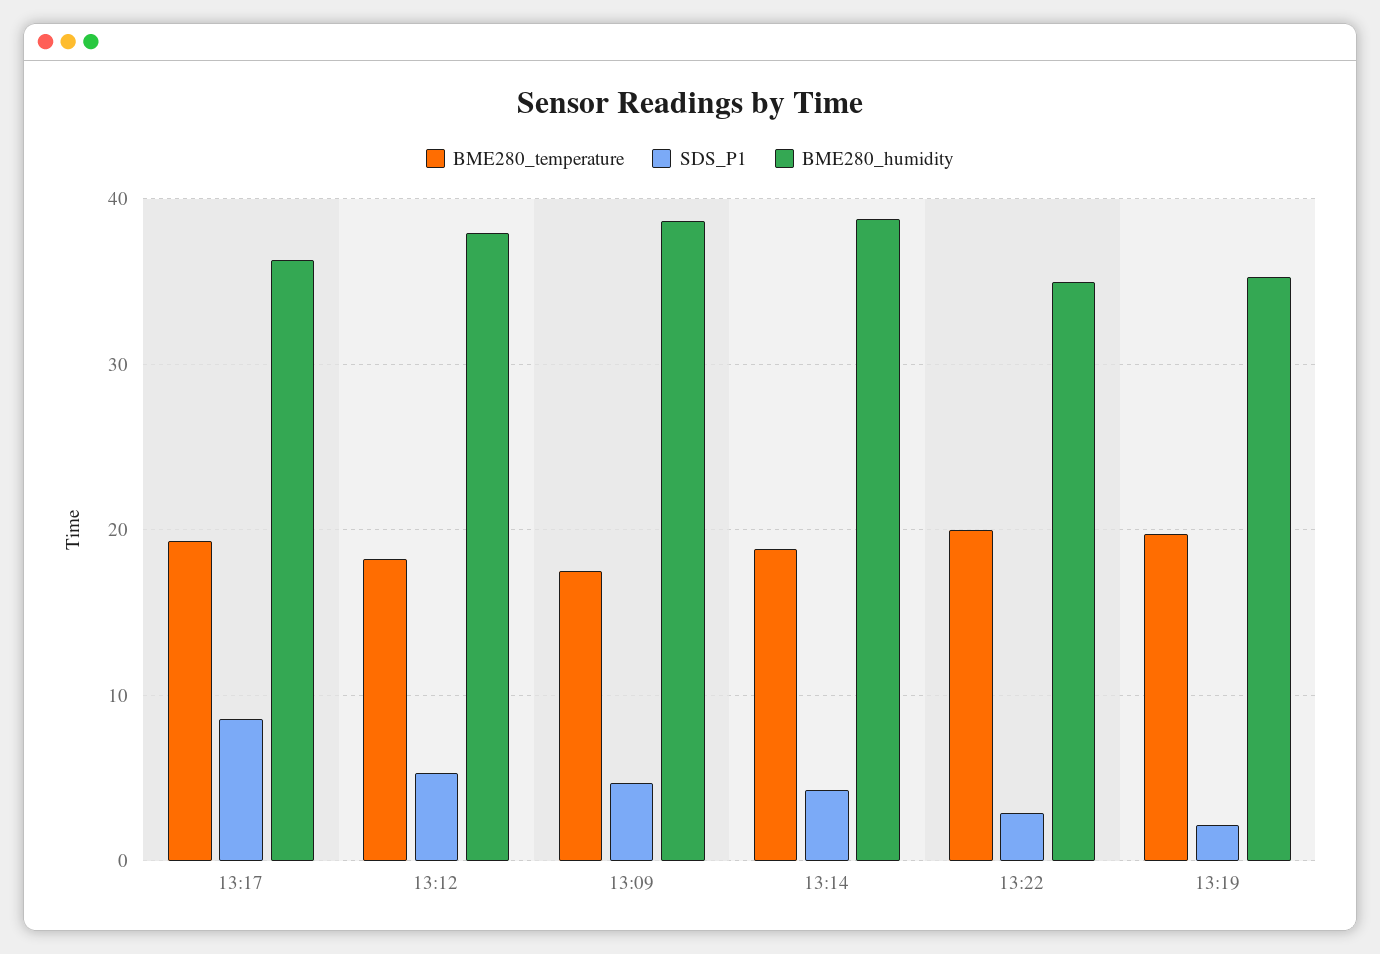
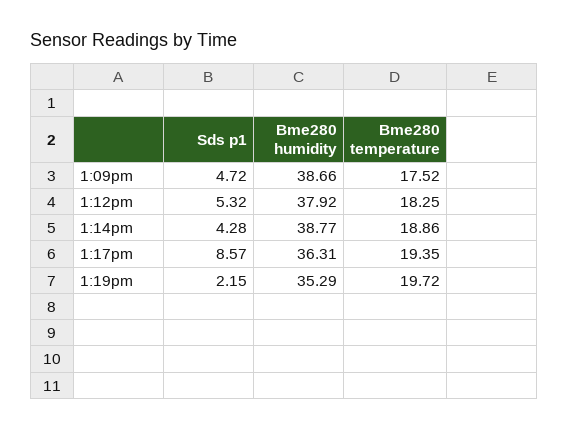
  {
    "BME280_temperature": {
      "13:17": 19.35,
      "13:12": 18.25,
      "13:09": 17.52,
      "13:14": 18.86,
-     "13:22": 20,
      "13:19": 19.72
    },
    "SDS_P1": {
      "13:17": 8.57,
      "13:12": 5.32,
      "13:09": 4.72,
      "13:14": 4.28,
-     "13:22": 3,
      "13:19": 2.15
    },
    "BME280_humidity": {
      "13:17": 36.31,
      "13:12": 37.92,
      "13:09": 38.66,
      "13:14": 38.77,
-     "13:22": 35,
      "13:19": 35.29
    }
  }

